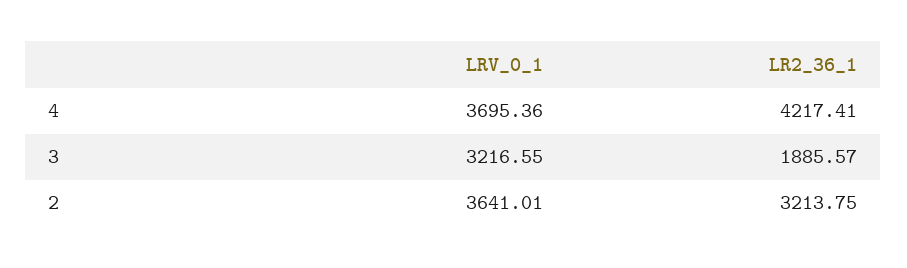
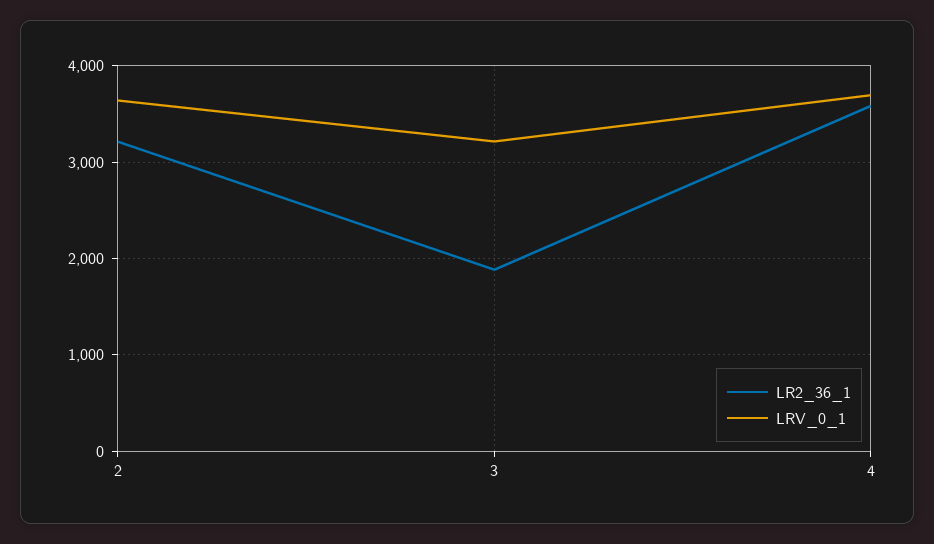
  {
    "LRV_0_1": {
      "4": 3695.36,
      "3": 3216.55,
      "2": 3641.01
    },
    "LR2_36_1": {
-     "4": 4217.41,
+     "4": 3600,
      "3": 1885.57,
      "2": 3213.75
    }
  }

